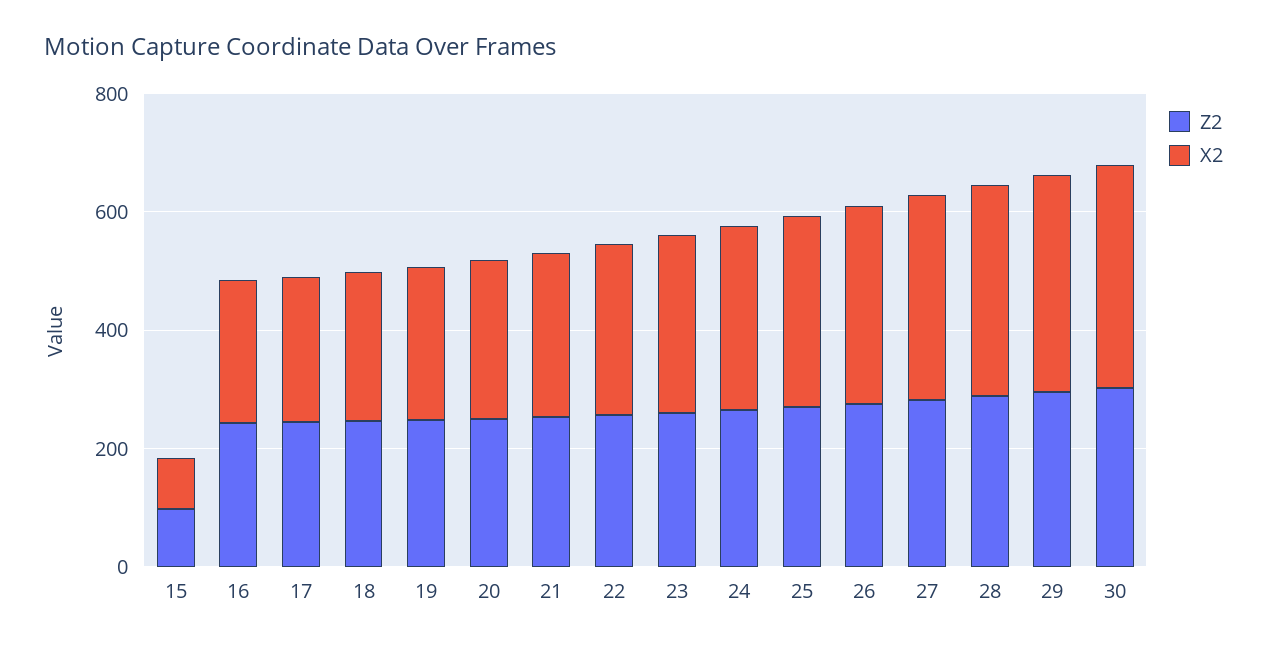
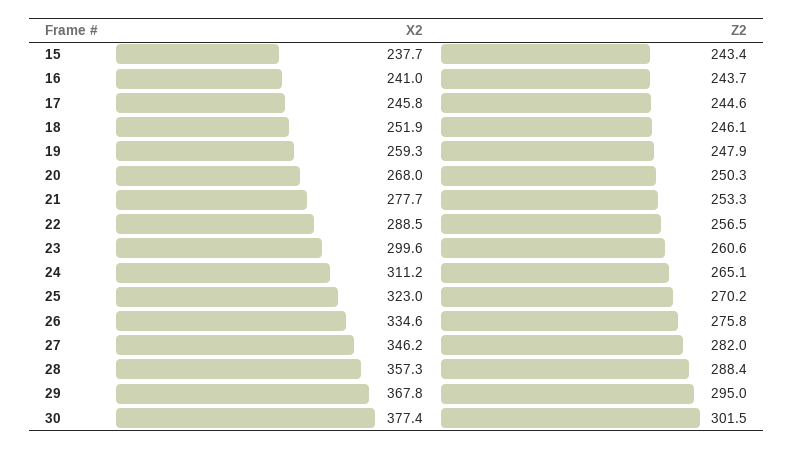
  {
    "Z2": {
-     "15": 100,
+     "15": 243.4,
      "16": 243.7,
      "17": 244.6,
      "18": 246.1,
      "19": 247.9,
      "20": 250.3,
      "21": 253.3,
      "22": 256.5,
      "23": 260.6,
      "24": 265.1,
      "25": 270.2,
      "26": 275.8,
      "27": 282,
      "28": 288.4,
      "29": 295,
      "30": 301.5
    },
    "X2": {
-     "15": 100,
+     "15": 237.7,
      "16": 241,
      "17": 245.8,
      "18": 251.9,
      "19": 259.3,
      "20": 268,
      "21": 277.7,
      "22": 288.5,
      "23": 299.6,
      "24": 311.2,
      "25": 323,
      "26": 334.6,
      "27": 346.2,
      "28": 357.3,
      "29": 367.8,
      "30": 377.4
    }
  }

